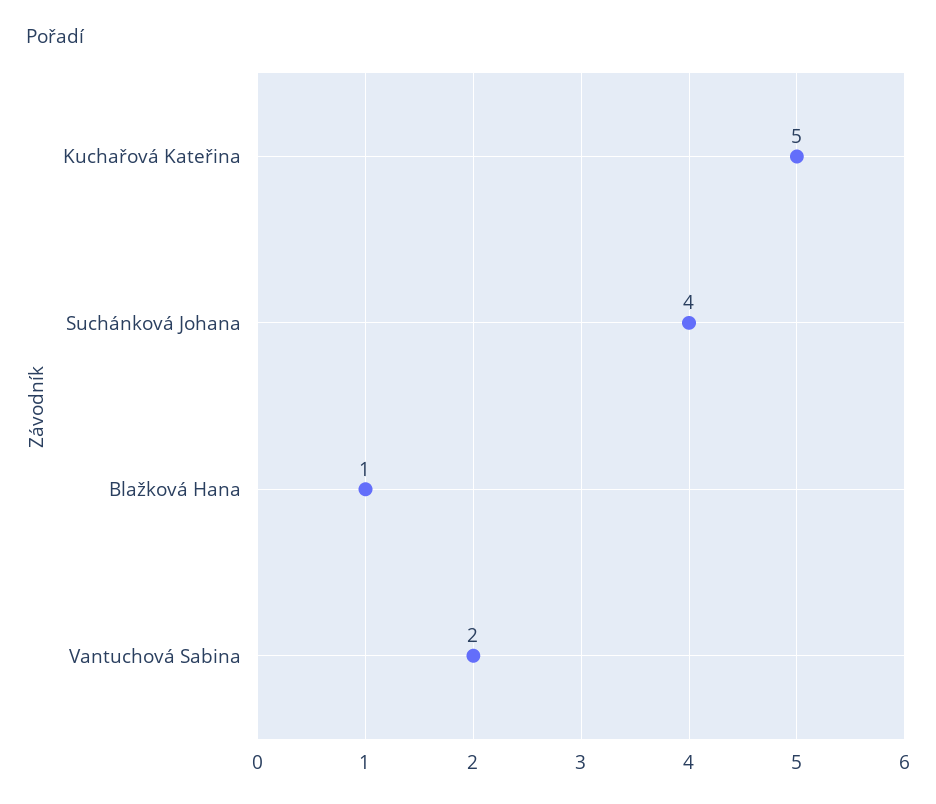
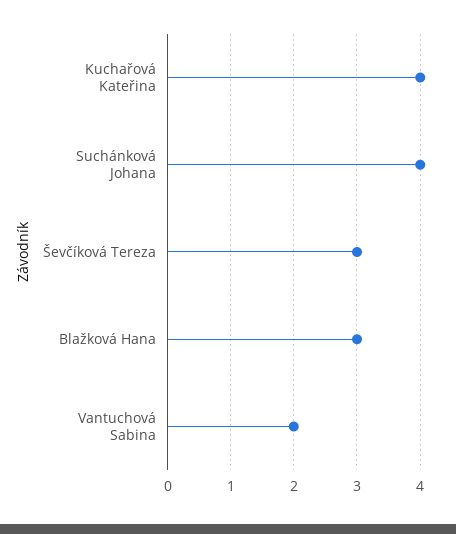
  {
-   "Kuchařová Kateřina": 5,
+   "Kuchařová Kateřina": 4,
    "Suchánková Johana": 4,
-   "Blažková Hana": 1,
+   "Blažková Hana": 3,
-   "Vantuchová Sabina": 2
+   "Vantuchová Sabina": 2,
+   "Ševčíková Tereza": 3
  }

